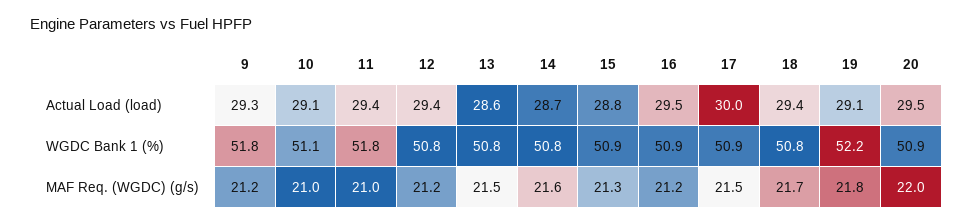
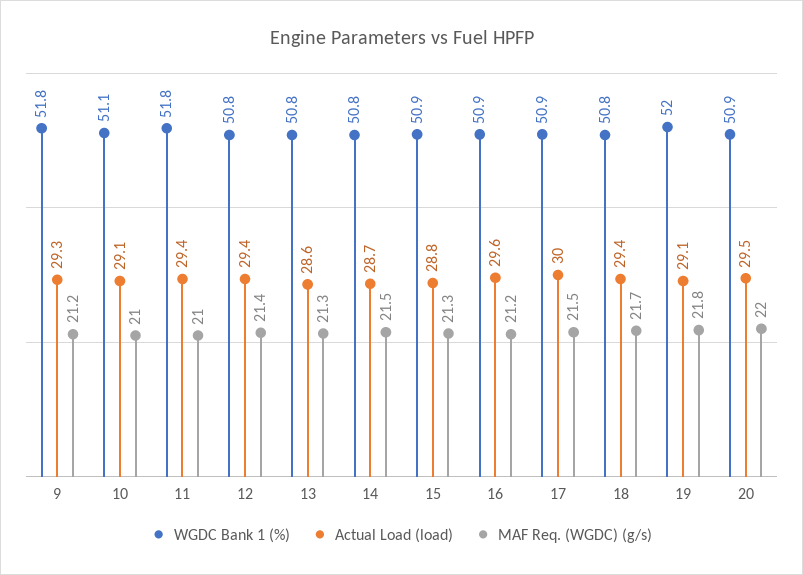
  {
    "Actual Load (load)": {
      "9": 29.3,
      "10": 29.1,
      "11": 29.4,
      "12": 29.4,
      "13": 28.6,
      "14": 28.7,
      "15": 28.8,
-     "16": 29.5,
+     "16": 29.6,
      "17": 30,
      "18": 29.4,
      "19": 29.1,
      "20": 29.5
    },
    "WGDC Bank 1 (%)": {
      "9": 51.8,
      "10": 51.1,
      "11": 51.8,
      "12": 50.8,
      "13": 50.8,
      "14": 50.8,
      "15": 50.9,
      "16": 50.9,
      "17": 50.9,
      "18": 50.8,
-     "19": 52.2,
+     "19": 52,
      "20": 50.9
    },
    "MAF Req. (WGDC) (g/s)": {
      "9": 21.2,
      "10": 21,
      "11": 21,
-     "12": 21.2,
+     "12": 21.4,
-     "13": 21.5,
+     "13": 21.3,
-     "14": 21.6,
+     "14": 21.5,
      "15": 21.3,
      "16": 21.2,
      "17": 21.5,
      "18": 21.7,
      "19": 21.8,
      "20": 22
    }
  }

